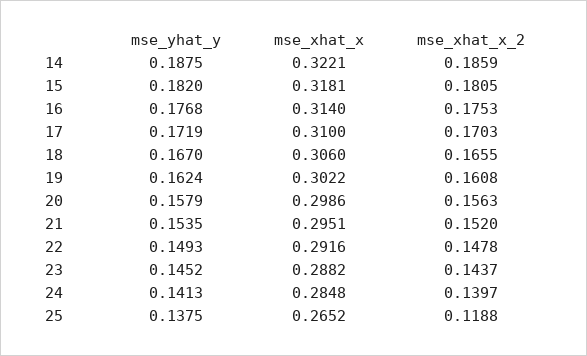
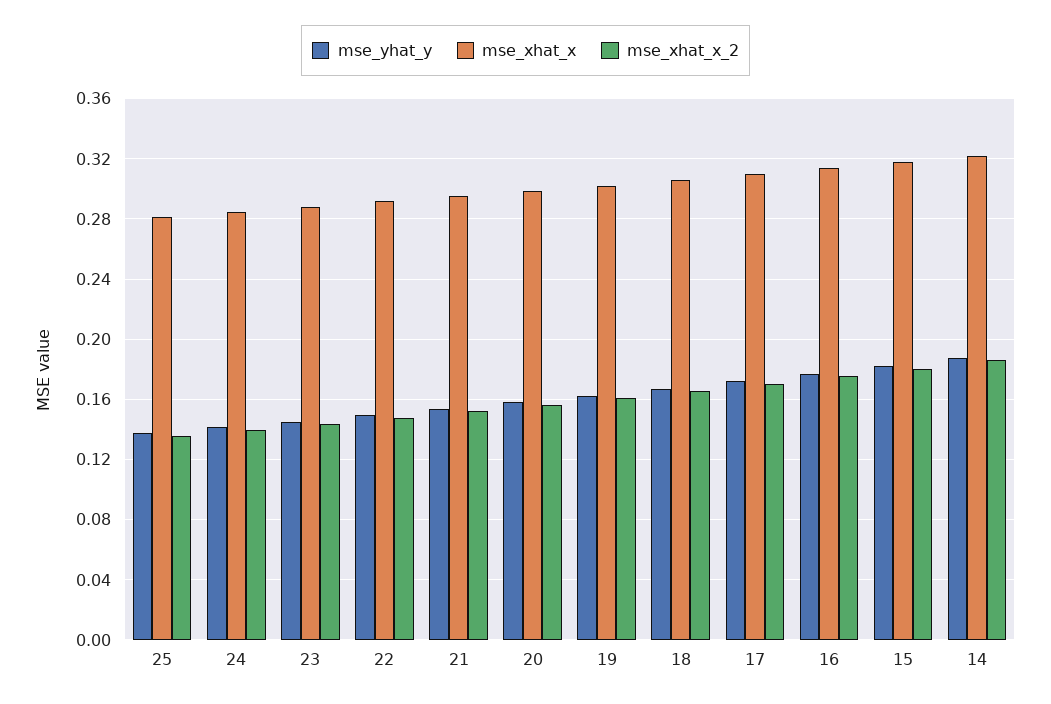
  {
    "mse_yhat_y": {
      "14": 0.1875,
      "15": 0.182,
      "16": 0.1768,
      "17": 0.1719,
      "18": 0.167,
      "19": 0.1624,
      "20": 0.1579,
      "21": 0.1535,
      "22": 0.1493,
      "23": 0.1452,
      "24": 0.1413,
      "25": 0.1375
    },
    "mse_xhat_x": {
      "14": 0.3221,
      "15": 0.3181,
      "16": 0.314,
      "17": 0.31,
      "18": 0.306,
      "19": 0.3022,
      "20": 0.2986,
      "21": 0.2951,
      "22": 0.2916,
      "23": 0.2882,
      "24": 0.2848,
-     "25": 0.2652
+     "25": 0.28
    },
    "mse_xhat_x_2": {
      "14": 0.1859,
      "15": 0.1805,
      "16": 0.1753,
      "17": 0.1703,
      "18": 0.1655,
      "19": 0.1608,
      "20": 0.1563,
      "21": 0.152,
      "22": 0.1478,
      "23": 0.1437,
      "24": 0.1397,
-     "25": 0.1188
+     "25": 0.135
    }
  }

